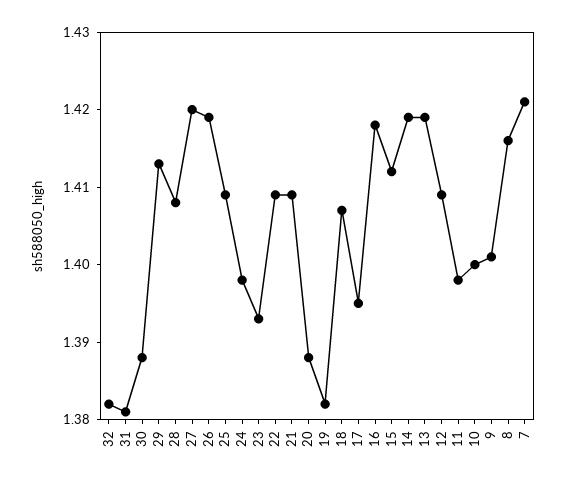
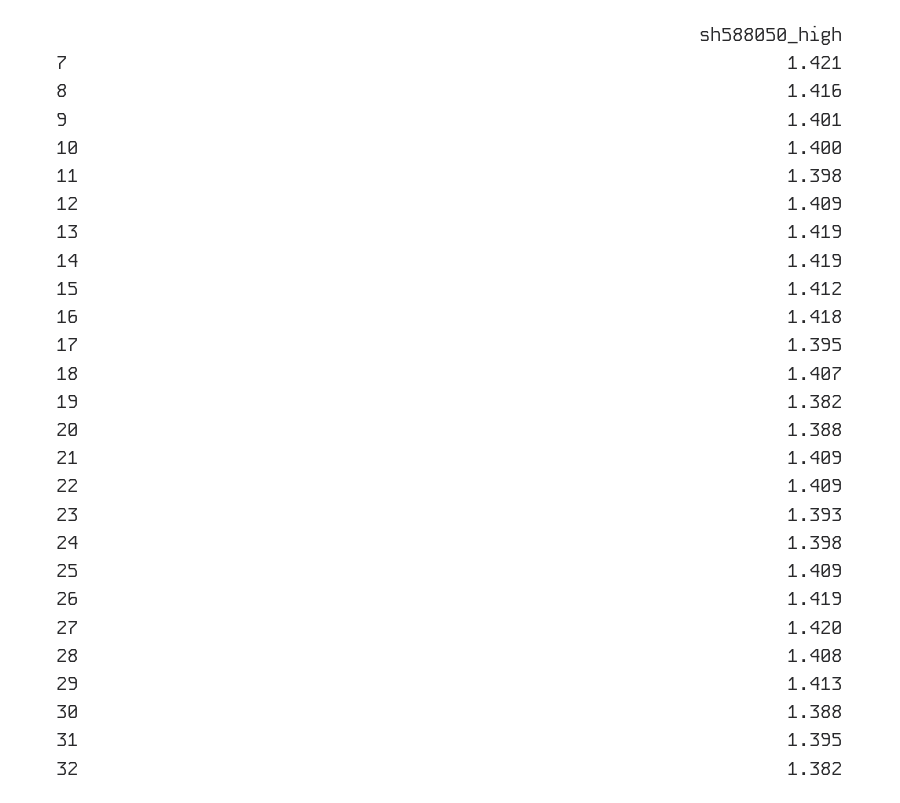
  {
    "32": 1.382,
-   "31": 1.38,
+   "31": 1.395,
    "30": 1.388,
    "29": 1.413,
    "28": 1.408,
    "27": 1.42,
    "26": 1.419,
    "25": 1.409,
    "24": 1.398,
    "23": 1.393,
    "22": 1.409,
    "21": 1.409,
    "20": 1.388,
    "19": 1.382,
    "18": 1.407,
    "17": 1.395,
    "16": 1.418,
    "15": 1.412,
    "14": 1.419,
    "13": 1.419,
    "12": 1.409,
    "11": 1.398,
    "10": 1.4,
    "9": 1.401,
    "8": 1.416,
    "7": 1.421
  }

